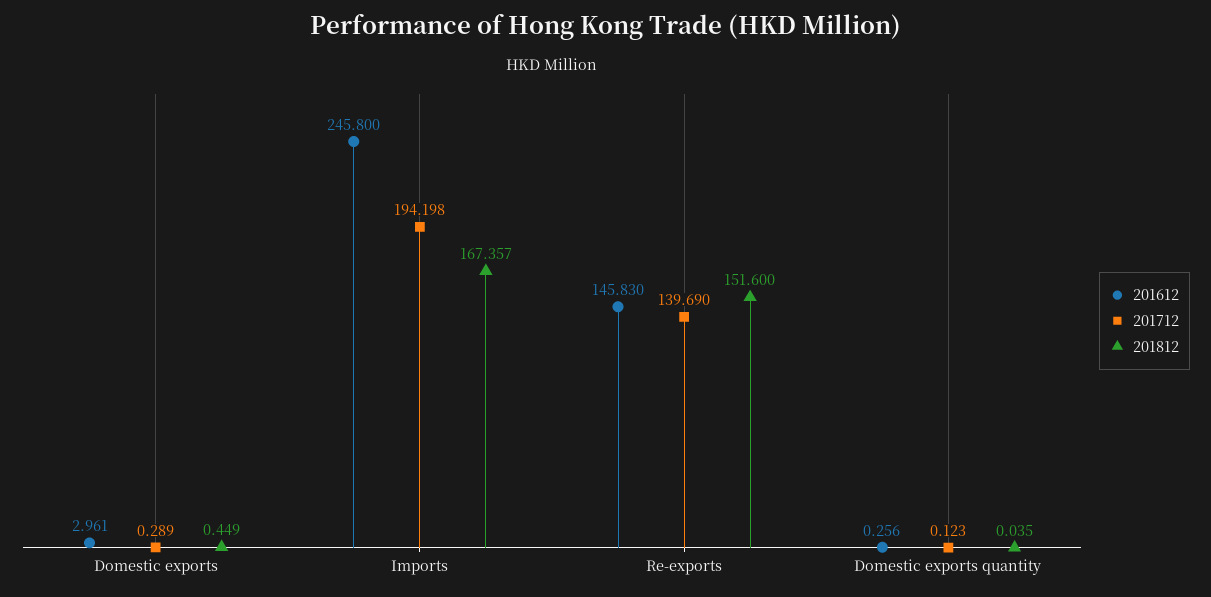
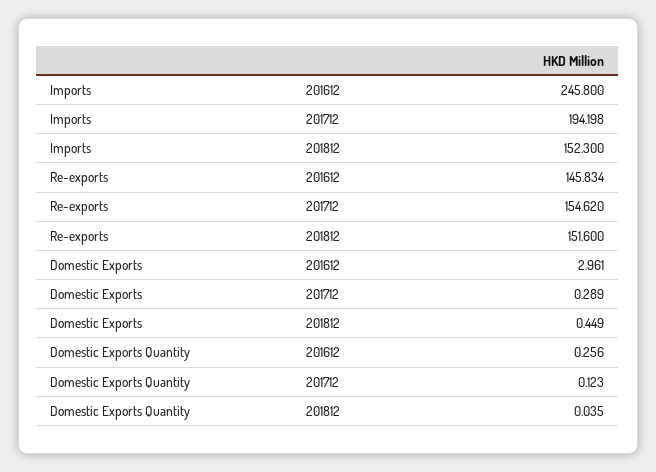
  {
    "201612": {
      "Domestic exports": 2.961,
      "Imports": 245.8,
-     "Re-exports": 145.83,
+     "Re-exports": 145.834,
      "Domestic exports quantity": 0.256
    },
    "201712": {
      "Domestic exports": 0.289,
      "Imports": 194.198,
-     "Re-exports": 139.69,
+     "Re-exports": 154.62,
      "Domestic exports quantity": 0.123
    },
    "201812": {
      "Domestic exports": 0.449,
-     "Imports": 167.357,
+     "Imports": 152.3,
      "Re-exports": 151.6,
      "Domestic exports quantity": 0.035
    }
  }

